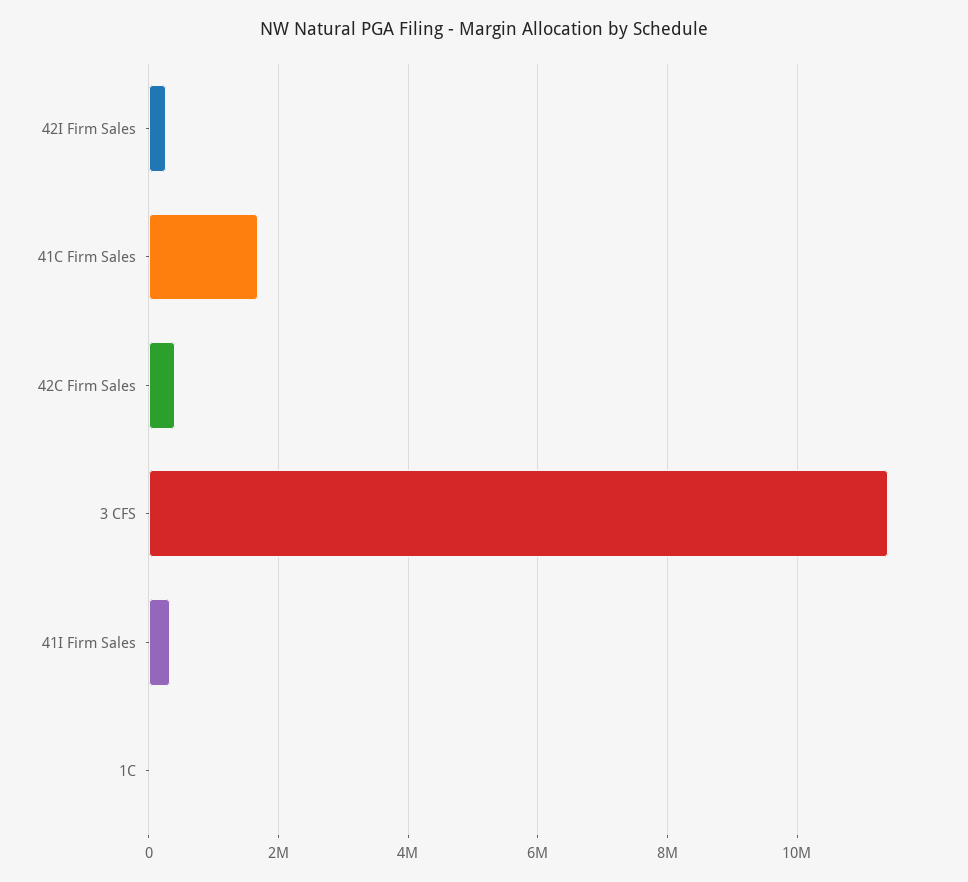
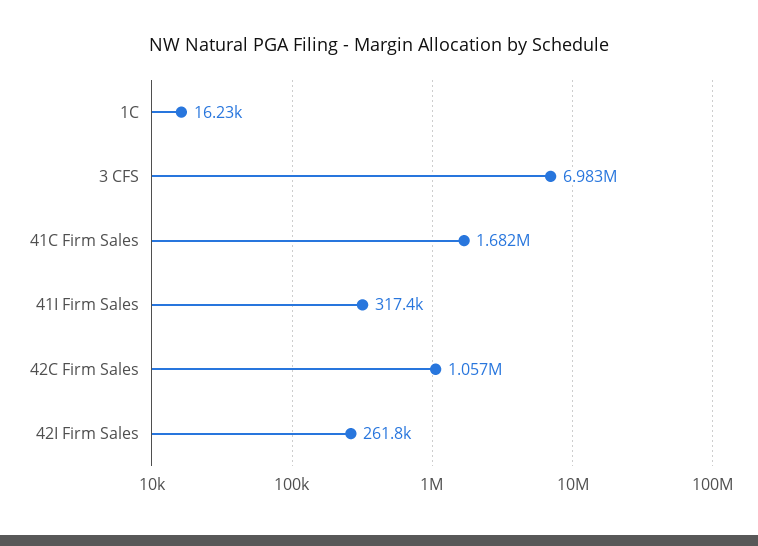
  {
    "42I Firm Sales": 261800,
    "41C Firm Sales": 1682000,
-   "42C Firm Sales": 400000,
+   "42C Firm Sales": 1057000,
-   "3 CFS": 11400000,
+   "3 CFS": 6983000,
    "41I Firm Sales": 317400,
    "1C": 16230
  }

